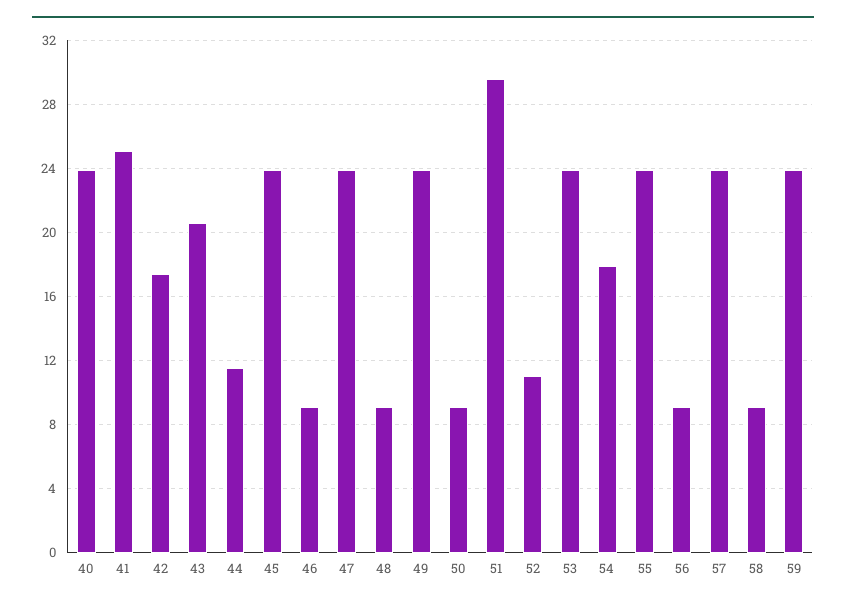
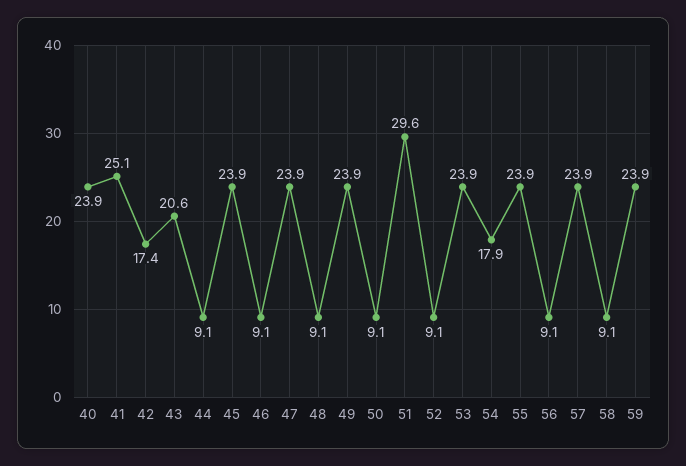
  {
    "40": 23.9,
    "41": 25.1,
    "42": 17.4,
    "43": 20.6,
-   "44": 11.5,
+   "44": 9.1,
    "45": 23.9,
    "46": 9.1,
    "47": 23.9,
    "48": 9.1,
    "49": 23.9,
    "50": 9.1,
    "51": 29.6,
-   "52": 11,
+   "52": 9.1,
    "53": 23.9,
    "54": 17.9,
    "55": 23.9,
    "56": 9.1,
    "57": 23.9,
    "58": 9.1,
    "59": 23.9
  }

